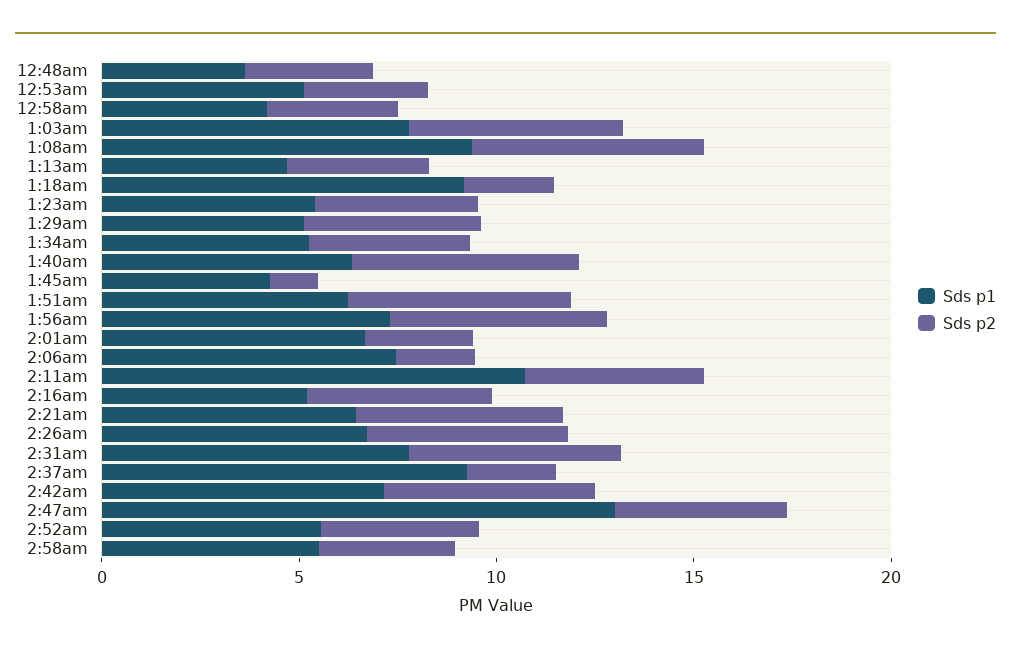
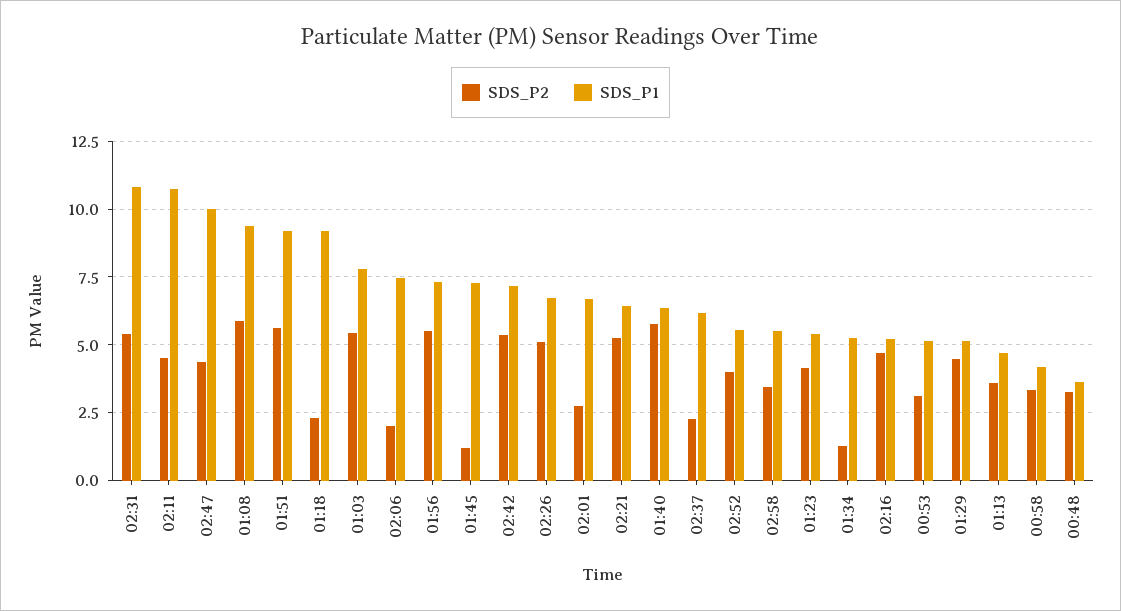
  {
    "Sds p1": {
      "12:48am": 3.75,
      "12:53am": 5.25,
      "12:58am": 4.25,
      "1:03am": 7.75,
      "1:08am": 9.5,
      "1:13am": 4.75,
      "1:18am": 9.25,
      "1:23am": 5.5,
      "1:29am": 5.25,
      "1:34am": 5.25,
      "1:40am": 6.25,
-     "1:45am": 4,
+     "1:45am": 7.25,
-     "1:51am": 6,
+     "1:51am": 9.25,
      "1:56am": 7.25,
      "2:01am": 6.75,
      "2:06am": 7.5,
      "2:11am": 10.75,
      "2:16am": 5.25,
      "2:21am": 6.5,
      "2:26am": 6.75,
-     "2:31am": 8,
+     "2:31am": 10.75,
-     "2:37am": 9,
+     "2:37am": 6.25,
      "2:42am": 7.25,
-     "2:47am": 13,
+     "2:47am": 10,
      "2:52am": 5.5,
      "2:58am": 5.5
    },
    "Sds p2": {
      "12:48am": 3.25,
      "12:53am": 3.25,
      "12:58am": 3.25,
      "1:03am": 5.5,
      "1:08am": 6,
      "1:13am": 3.5,
      "1:18am": 2.25,
      "1:23am": 4.25,
      "1:29am": 4.5,
-     "1:34am": 4,
+     "1:34am": 1.25,
      "1:40am": 5.75,
      "1:45am": 1.25,
      "1:51am": 5.75,
      "1:56am": 5.5,
      "2:01am": 2.75,
      "2:06am": 2,
      "2:11am": 4.5,
      "2:16am": 4.75,
      "2:21am": 5.25,
      "2:26am": 5,
      "2:31am": 5.5,
      "2:37am": 2.25,
      "2:42am": 5.25,
      "2:47am": 4.25,
      "2:52am": 4,
      "2:58am": 3.5
    }
  }

